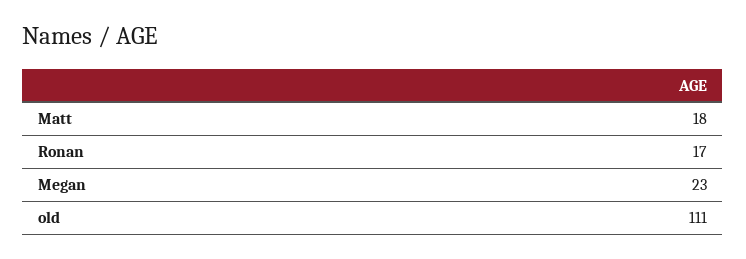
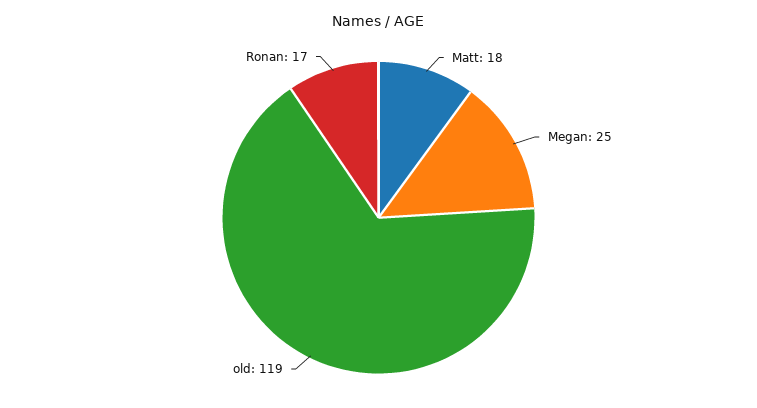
  {
    "Matt": 18,
    "Ronan": 17,
-   "Megan": 23,
+   "Megan": 25,
-   "old": 111
+   "old": 119
  }

